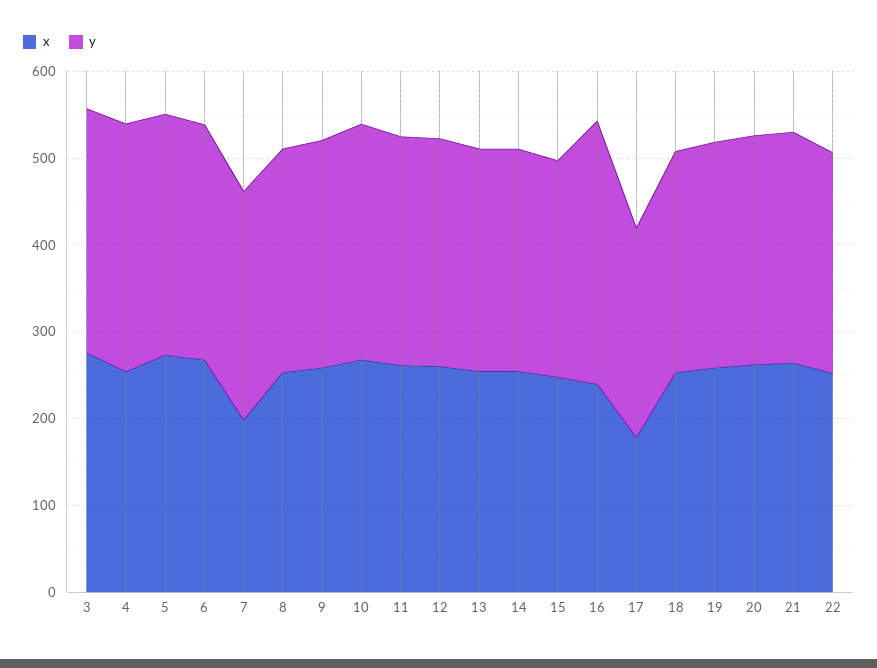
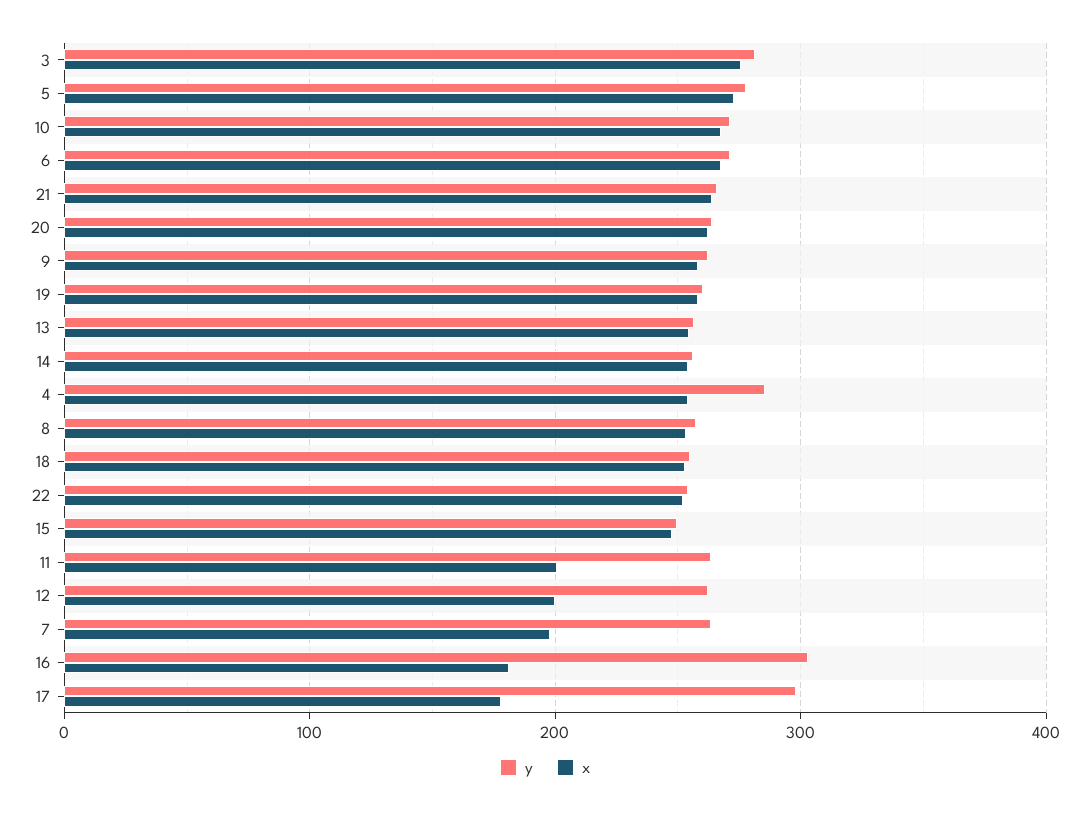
  {
    "x": {
      "3": 280,
      "4": 250,
      "5": 270,
      "6": 270,
      "7": 200,
      "8": 250,
      "9": 260,
      "10": 270,
-     "11": 260,
+     "11": 200,
-     "12": 260,
+     "12": 200,
      "13": 250,
      "14": 250,
      "15": 250,
-     "16": 240,
+     "16": 180,
      "17": 180,
      "18": 250,
      "19": 260,
      "20": 260,
      "21": 260,
      "22": 250
    },
    "y": {
      "3": 280,
      "4": 290,
      "5": 280,
      "6": 270,
      "7": 260,
      "8": 260,
      "9": 260,
      "10": 270,
      "11": 260,
      "12": 260,
      "13": 260,
      "14": 260,
      "15": 250,
      "16": 300,
-     "17": 240,
+     "17": 300,
      "18": 250,
      "19": 260,
      "20": 260,
      "21": 270,
      "22": 250
    }
  }

